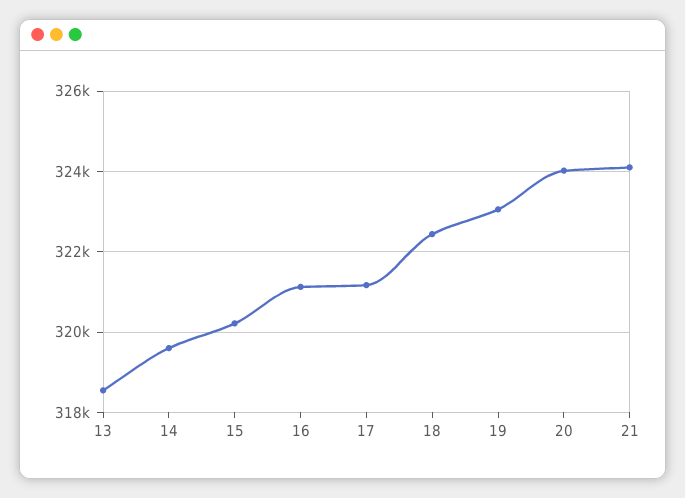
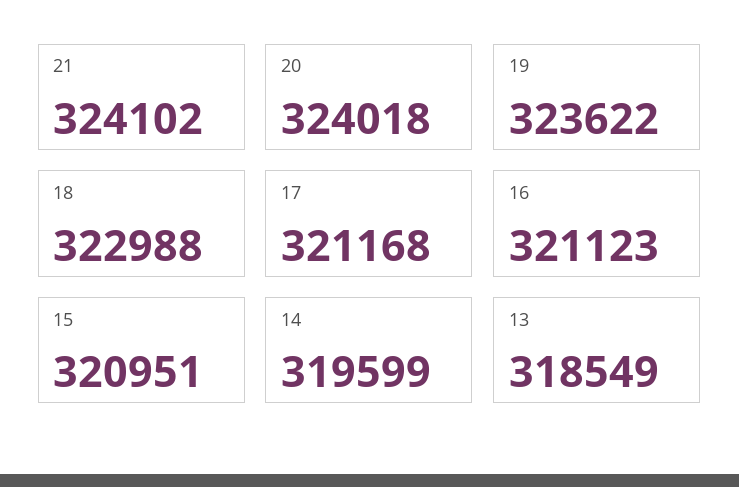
  {
    "13": 318549,
    "14": 319599,
-   "15": 320200,
+   "15": 320951,
    "16": 321123,
    "17": 321168,
-   "18": 322400,
+   "18": 322988,
-   "19": 323000,
+   "19": 323622,
    "20": 324018,
    "21": 324102
  }

